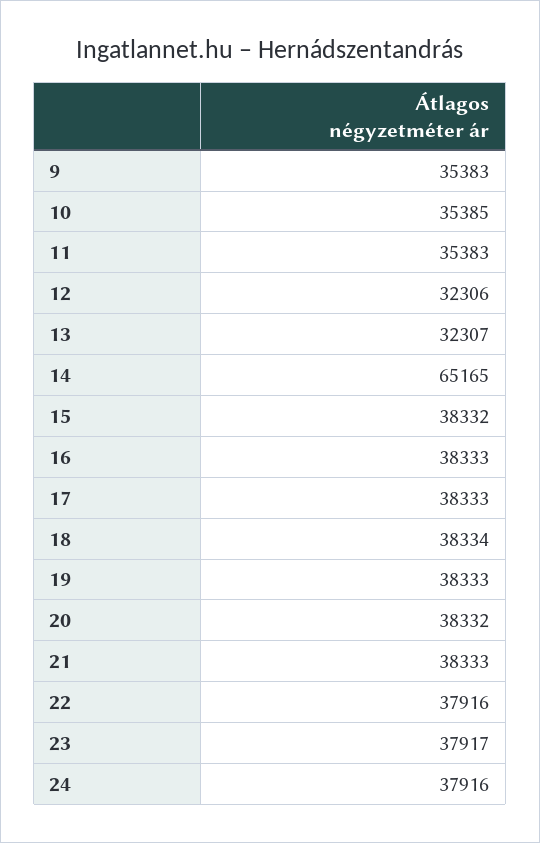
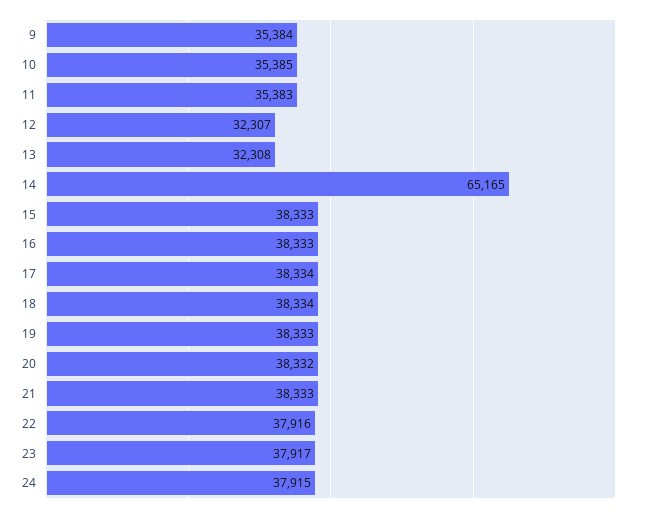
  {
-   "9": 35383,
+   "9": 35384,
    "10": 35385,
    "11": 35383,
-   "12": 32306,
+   "12": 32307,
-   "13": 32307,
+   "13": 32308,
    "14": 65165,
-   "15": 38332,
+   "15": 38333,
    "16": 38333,
-   "17": 38333,
+   "17": 38334,
    "18": 38334,
    "19": 38333,
    "20": 38332,
    "21": 38333,
    "22": 37916,
    "23": 37917,
-   "24": 37916
+   "24": 37915
  }

